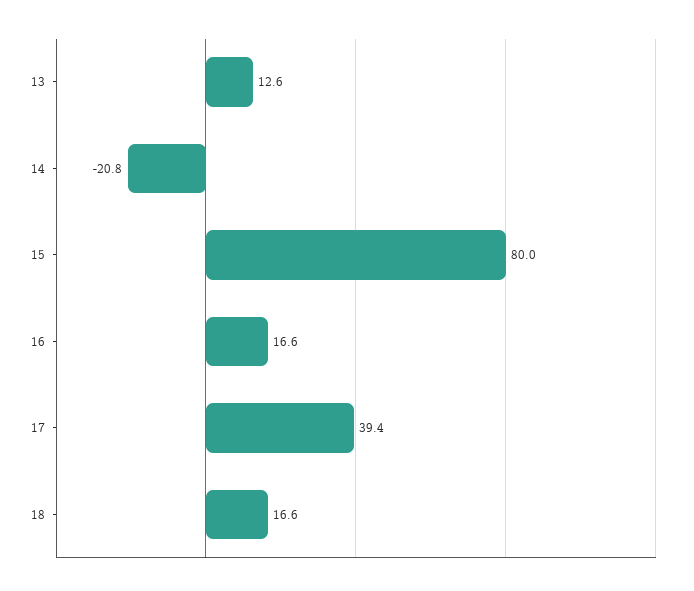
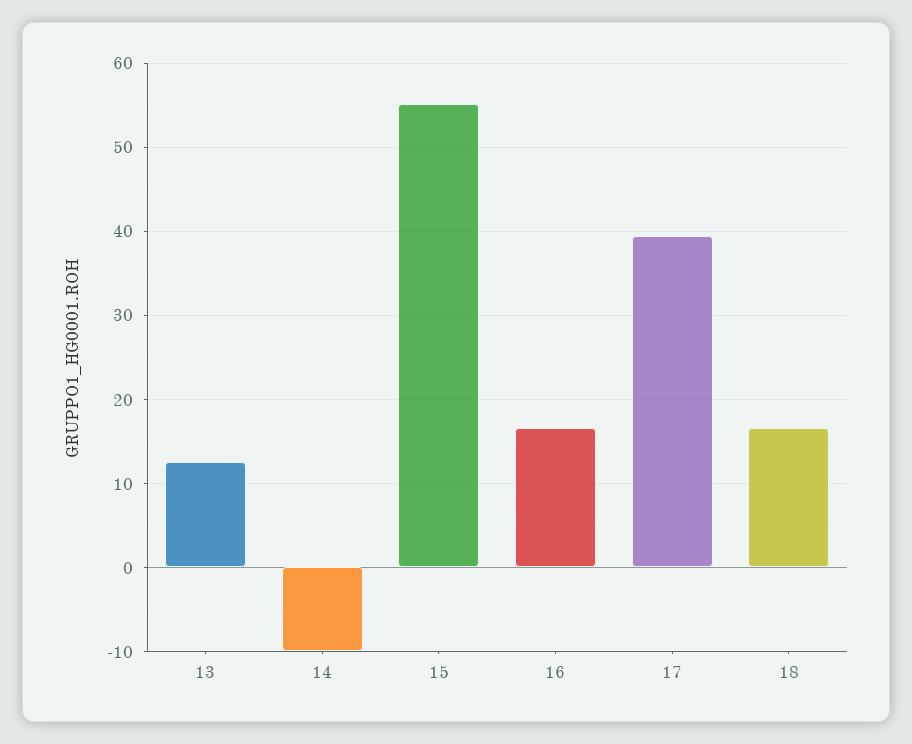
  {
    "13": 12.6,
-   "14": -20.8,
+   "14": -10,
-   "15": 80,
+   "15": 55,
    "16": 16.6,
    "17": 39.4,
    "18": 16.6
  }

